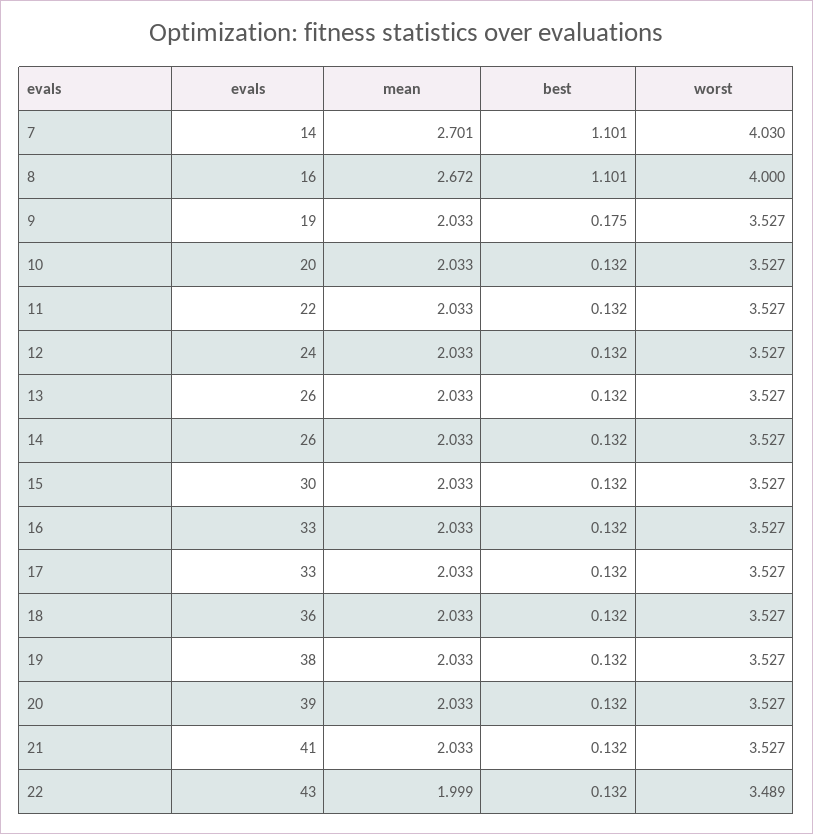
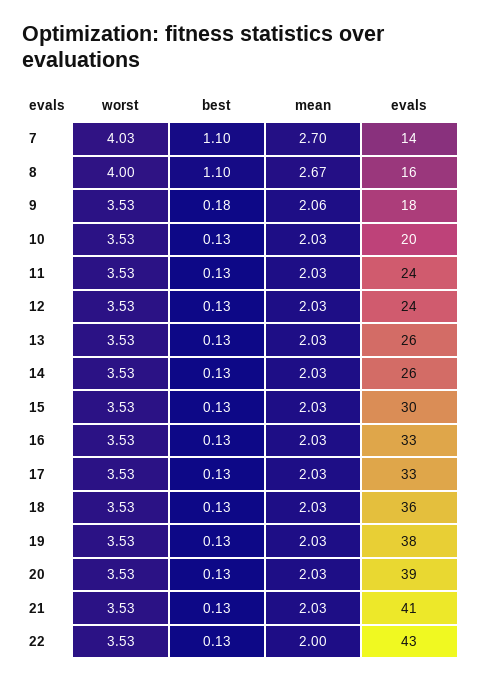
  {
    "evals": {
      "7": 14,
      "8": 16,
-     "9": 19,
+     "9": 18,
      "10": 20,
-     "11": 22,
+     "11": 24,
      "12": 24,
      "13": 26,
      "14": 26,
      "15": 30,
      "16": 33,
      "17": 33,
      "18": 36,
      "19": 38,
      "20": 39,
      "21": 41,
      "22": 43
    },
    "mean": {
      "7": 2.701,
      "8": 2.672,
-     "9": 2.033,
+     "9": 2.06,
      "10": 2.033,
      "11": 2.033,
      "12": 2.033,
      "13": 2.033,
      "14": 2.033,
      "15": 2.033,
      "16": 2.033,
      "17": 2.033,
      "18": 2.033,
      "19": 2.033,
      "20": 2.033,
      "21": 2.033,
      "22": 1.999
    },
    "best": {
      "7": 1.101,
      "8": 1.101,
      "9": 0.175,
      "10": 0.132,
      "11": 0.132,
      "12": 0.132,
      "13": 0.132,
      "14": 0.132,
      "15": 0.132,
      "16": 0.132,
      "17": 0.132,
      "18": 0.132,
      "19": 0.132,
      "20": 0.132,
      "21": 0.132,
      "22": 0.132
    },
    "worst": {
      "7": 4.03,
      "8": 4,
      "9": 3.527,
      "10": 3.527,
      "11": 3.527,
      "12": 3.527,
      "13": 3.527,
      "14": 3.527,
      "15": 3.527,
      "16": 3.527,
      "17": 3.527,
      "18": 3.527,
      "19": 3.527,
      "20": 3.527,
      "21": 3.527,
-     "22": 3.489
+     "22": 3.53
    }
  }

